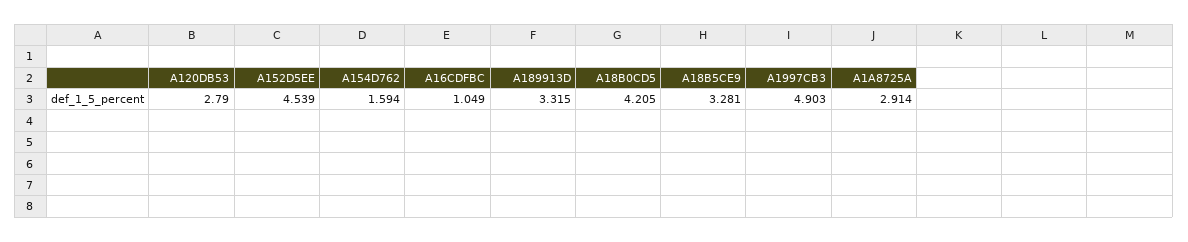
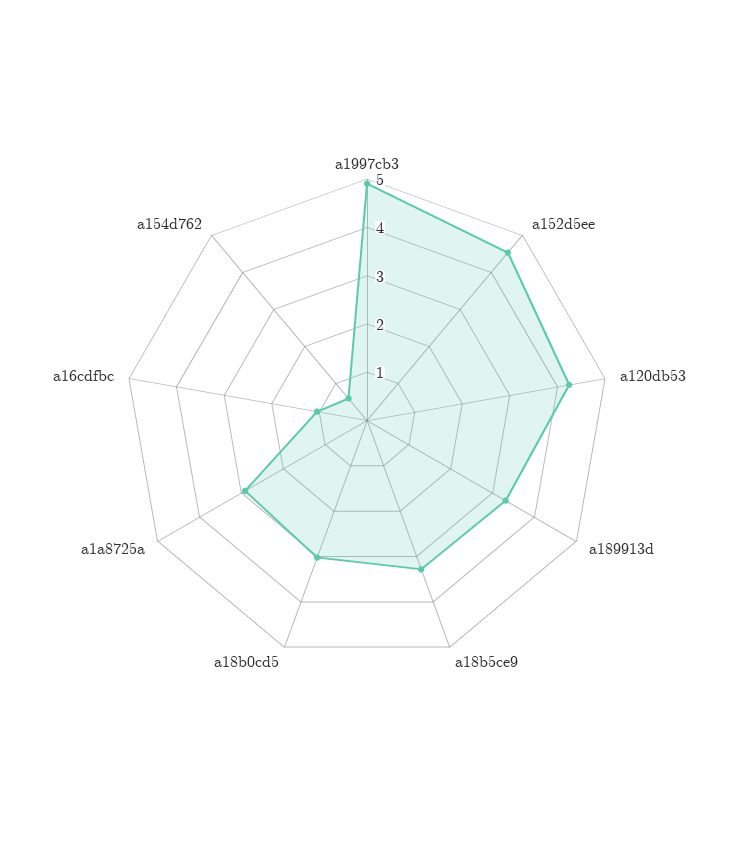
  {
-   "A120DB53": 2.79,
+   "A120DB53": 4.2,
    "A152D5EE": 4.539,
-   "A154D762": 1.594,
+   "A154D762": 0.6,
    "A16CDFBC": 1.049,
    "A189913D": 3.315,
-   "A18B0CD5": 4.205,
+   "A18B0CD5": 3,
    "A18B5CE9": 3.281,
    "A1997CB3": 4.903,
    "A1A8725A": 2.914
  }

